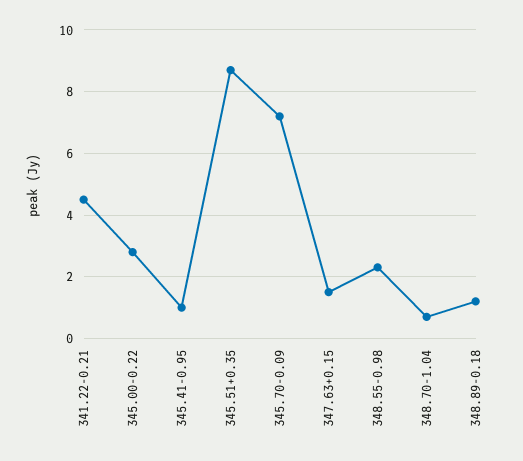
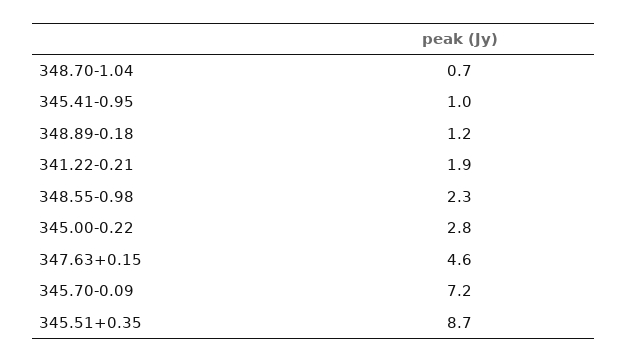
  {
-   "341.22-0.21": 4.5,
+   "341.22-0.21": 1.9,
    "345.00-0.22": 2.8,
    "345.41-0.95": 1,
    "345.51+0.35": 8.7,
    "345.70-0.09": 7.2,
-   "347.63+0.15": 1.5,
+   "347.63+0.15": 4.6,
    "348.55-0.98": 2.3,
    "348.70-1.04": 0.7,
    "348.89-0.18": 1.2
  }

